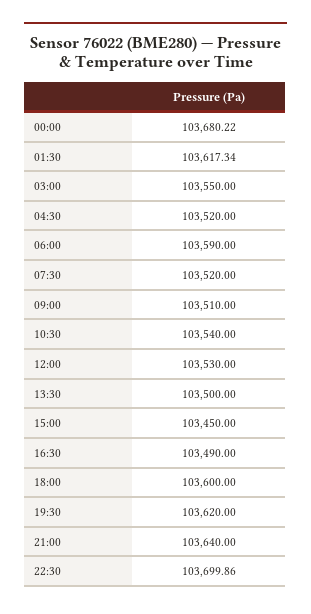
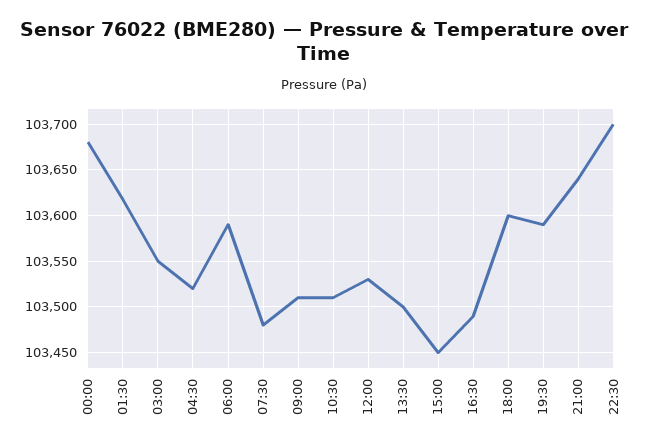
  {
    "00:00": 103680.22,
    "01:30": 103617.34,
    "03:00": 103550,
    "04:30": 103520,
    "06:00": 103590,
-   "07:30": 103520,
+   "07:30": 103480,
    "09:00": 103510,
-   "10:30": 103540,
+   "10:30": 103510,
    "12:00": 103530,
    "13:30": 103500,
    "15:00": 103450,
    "16:30": 103490,
    "18:00": 103600,
-   "19:30": 103620,
+   "19:30": 103590,
    "21:00": 103640,
    "22:30": 103699.86
  }

